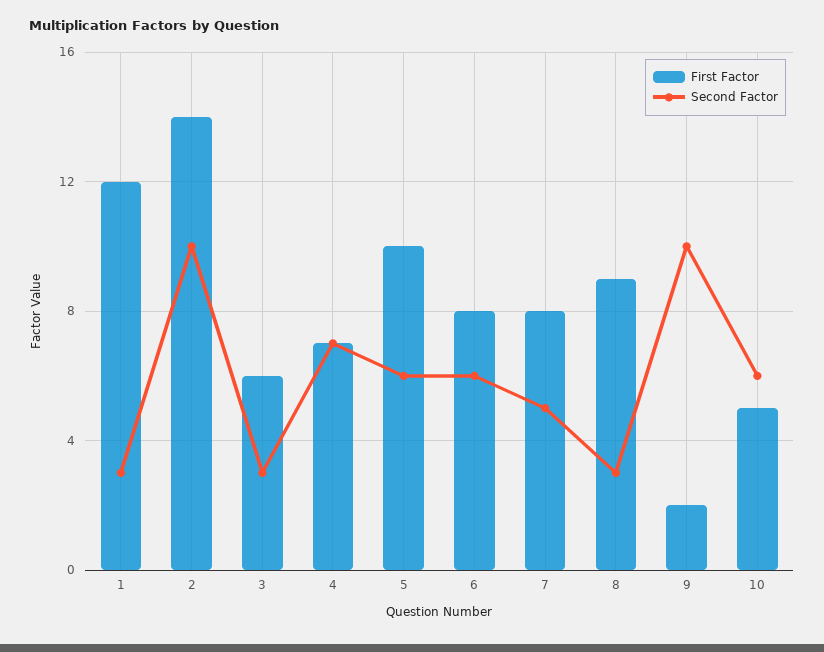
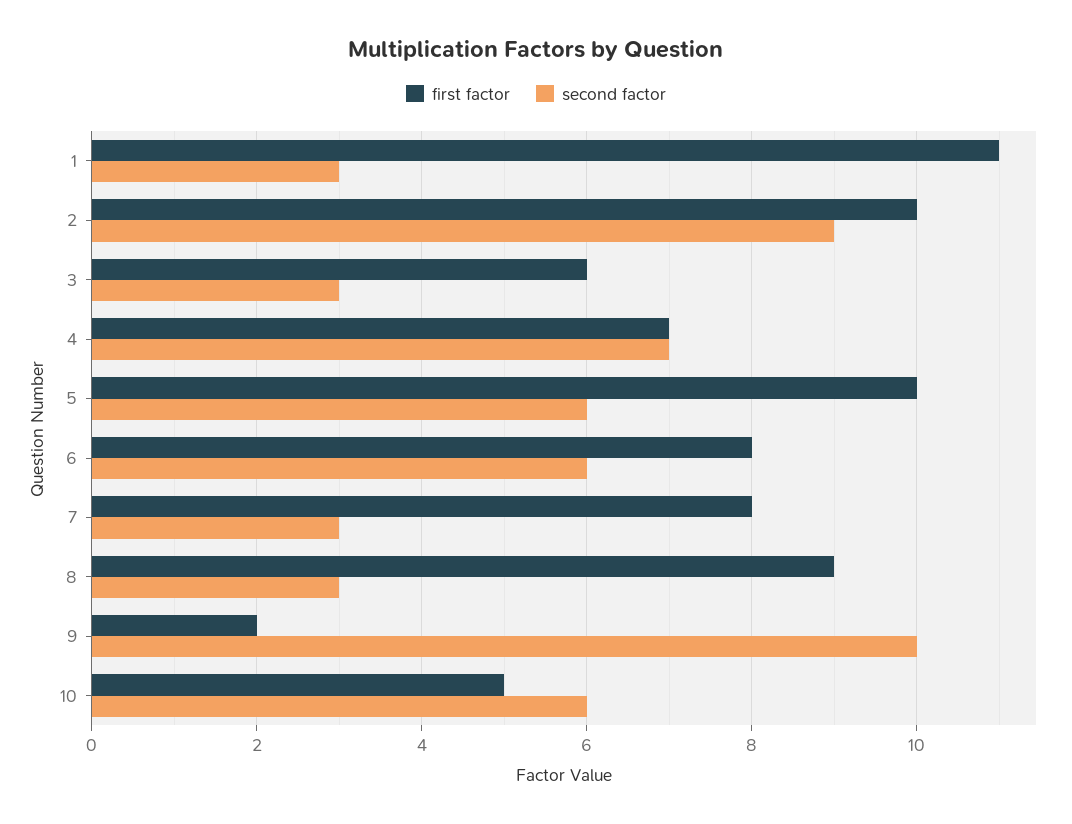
  {
    "First Factor": {
-     "1": 12,
+     "1": 11,
-     "2": 14,
+     "2": 10,
      "3": 6,
      "4": 7,
      "5": 10,
      "6": 8,
      "7": 8,
      "8": 9,
      "9": 2,
      "10": 5
    },
    "Second Factor": {
      "1": 3,
-     "2": 10,
+     "2": 9,
      "3": 3,
      "4": 7,
      "5": 6,
      "6": 6,
-     "7": 5,
+     "7": 3,
      "8": 3,
      "9": 10,
      "10": 6
    }
  }

